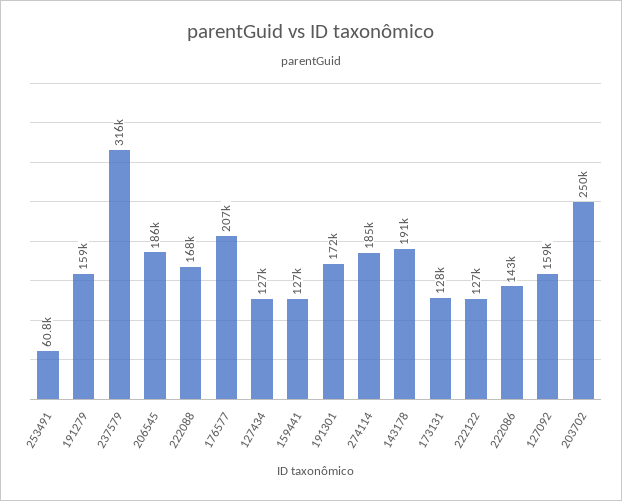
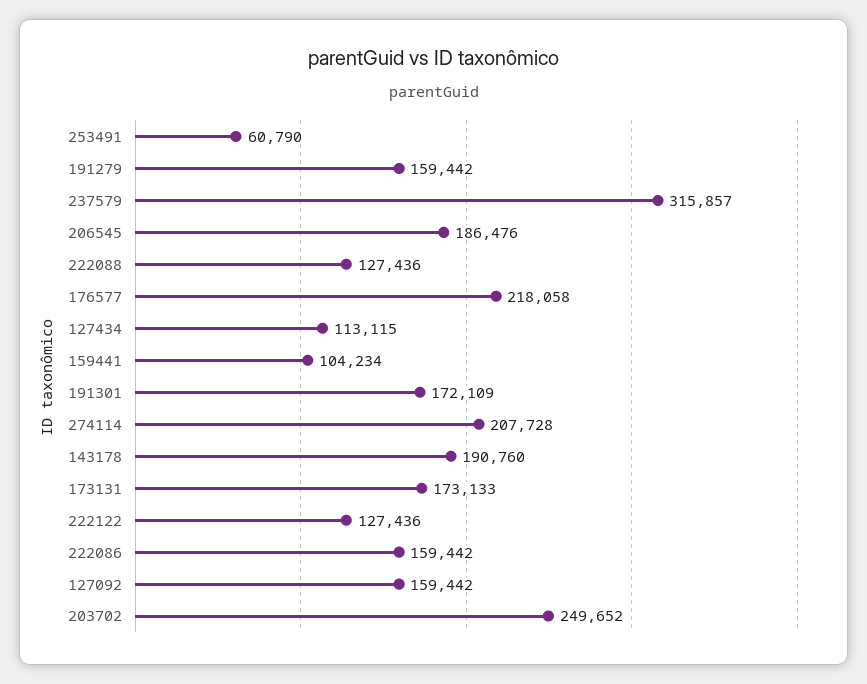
  {
    "253491": 60790,
    "191279": 159442,
    "237579": 315857,
    "206545": 186476,
-   "222088": 168000,
+   "222088": 127436,
-   "176577": 207000,
+   "176577": 218058,
-   "127434": 127000,
+   "127434": 113115,
-   "159441": 127000,
+   "159441": 104234,
    "191301": 172109,
-   "274114": 185000,
+   "274114": 207728,
    "143178": 190760,
-   "173131": 128000,
+   "173131": 173133,
    "222122": 127436,
-   "222086": 143000,
+   "222086": 159442,
    "127092": 159442,
    "203702": 249652
  }

